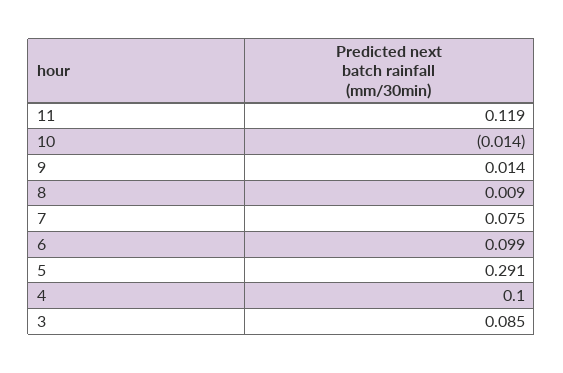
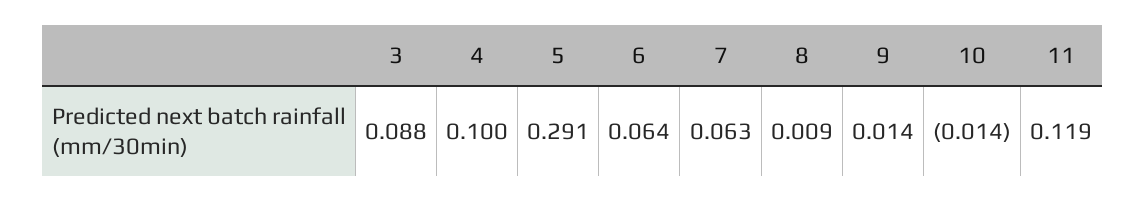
  {
    "11": 0.119,
    "10": -0.014,
    "9": 0.014,
    "8": 0.009,
-   "7": 0.075,
+   "7": 0.063,
-   "6": 0.099,
+   "6": 0.064,
    "5": 0.291,
    "4": 0.1,
-   "3": 0.085
+   "3": 0.088
  }

